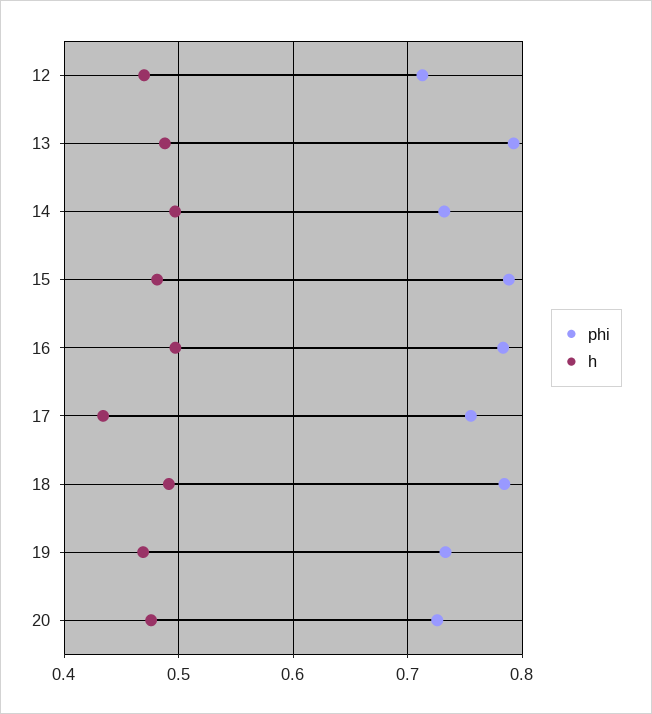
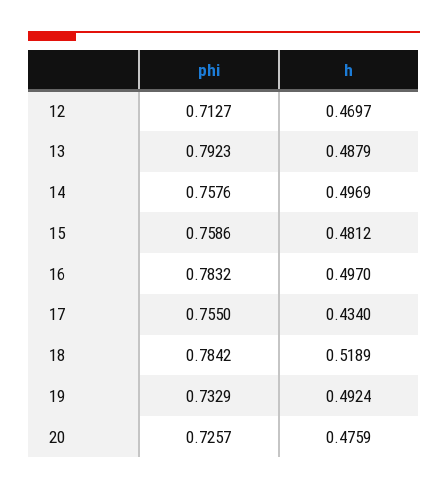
  {
    "phi": {
      "12": 0.7127,
      "13": 0.7923,
-     "14": 0.73,
+     "14": 0.7576,
-     "15": 0.79,
+     "15": 0.7586,
      "16": 0.7832,
      "17": 0.755,
      "18": 0.7842,
      "19": 0.7329,
      "20": 0.7257
    },
    "h": {
      "12": 0.4697,
      "13": 0.4879,
      "14": 0.4969,
      "15": 0.4812,
      "16": 0.497,
      "17": 0.434,
-     "18": 0.49,
+     "18": 0.5189,
-     "19": 0.47,
+     "19": 0.4924,
      "20": 0.4759
    }
  }

